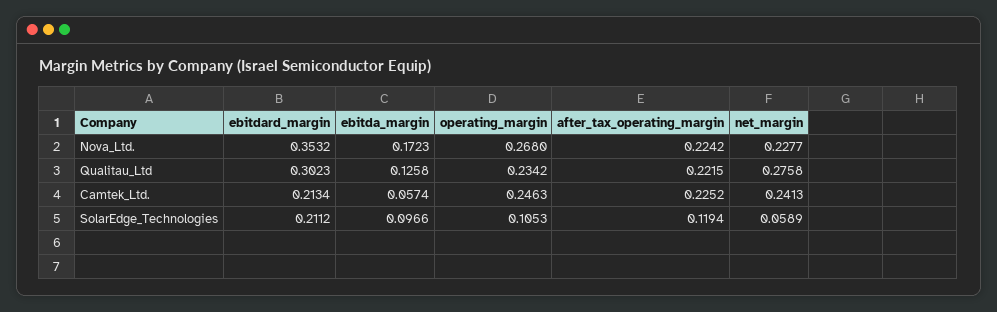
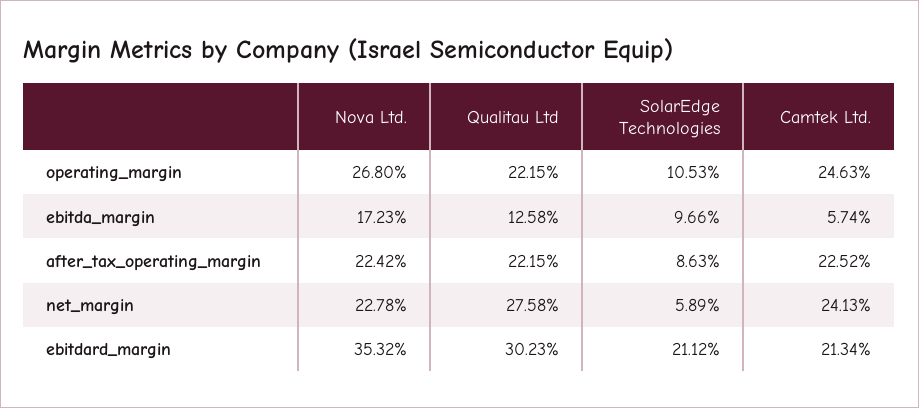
  {
    "ebitdard_margin": {
      "Nova_Ltd.": 0.3532,
      "Qualitau_Ltd": 0.3023,
      "Camtek_Ltd.": 0.2134,
      "SolarEdge_Technologies": 0.2112
    },
    "ebitda_margin": {
      "Nova_Ltd.": 0.1723,
      "Qualitau_Ltd": 0.1258,
      "Camtek_Ltd.": 0.0574,
      "SolarEdge_Technologies": 0.0966
    },
    "operating_margin": {
      "Nova_Ltd.": 0.268,
-     "Qualitau_Ltd": 0.2342,
+     "Qualitau_Ltd": 0.2215,
      "Camtek_Ltd.": 0.2463,
      "SolarEdge_Technologies": 0.1053
    },
    "after_tax_operating_margin": {
      "Nova_Ltd.": 0.2242,
      "Qualitau_Ltd": 0.2215,
      "Camtek_Ltd.": 0.2252,
-     "SolarEdge_Technologies": 0.1194
+     "SolarEdge_Technologies": 0.0863
    },
    "net_margin": {
-     "Nova_Ltd.": 0.2277,
+     "Nova_Ltd.": 0.2278,
      "Qualitau_Ltd": 0.2758,
      "Camtek_Ltd.": 0.2413,
      "SolarEdge_Technologies": 0.0589
    }
  }

